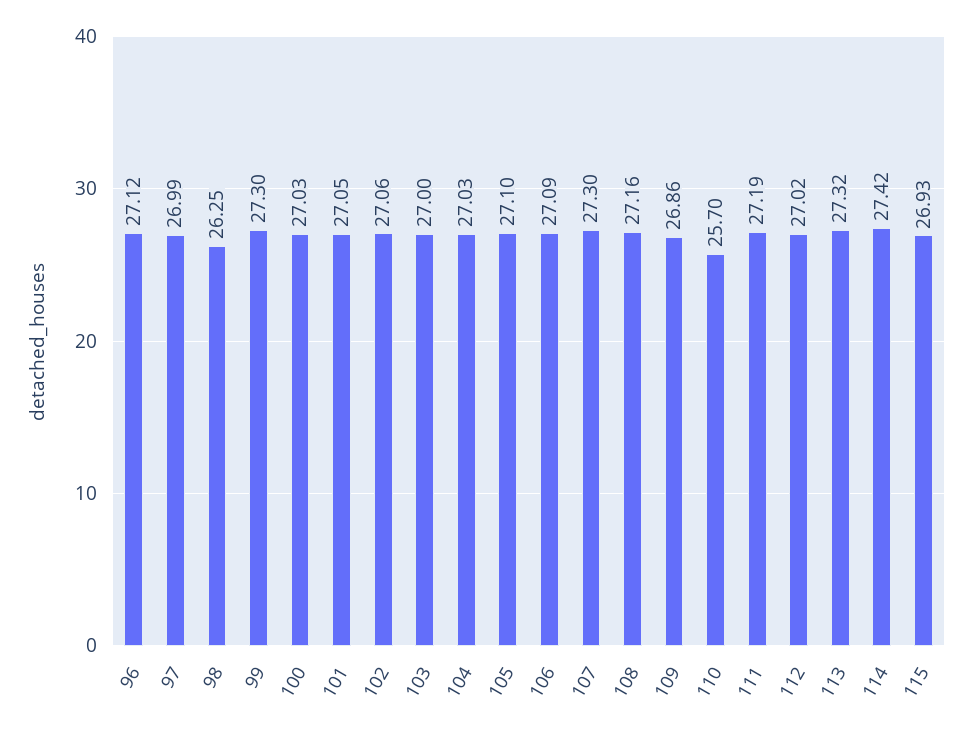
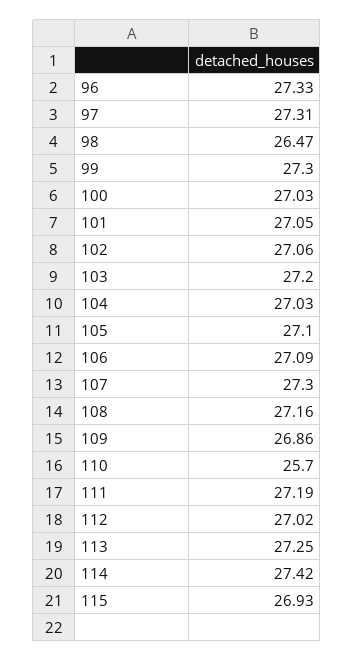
  {
-   "96": 27.12,
+   "96": 27.33,
-   "97": 26.99,
+   "97": 27.31,
-   "98": 26.25,
+   "98": 26.47,
    "99": 27.3,
    "100": 27.03,
    "101": 27.05,
    "102": 27.06,
-   "103": 27,
+   "103": 27.2,
    "104": 27.03,
    "105": 27.1,
    "106": 27.09,
    "107": 27.3,
    "108": 27.16,
    "109": 26.86,
    "110": 25.7,
    "111": 27.19,
    "112": 27.02,
-   "113": 27.32,
+   "113": 27.25,
    "114": 27.42,
    "115": 26.93
  }

